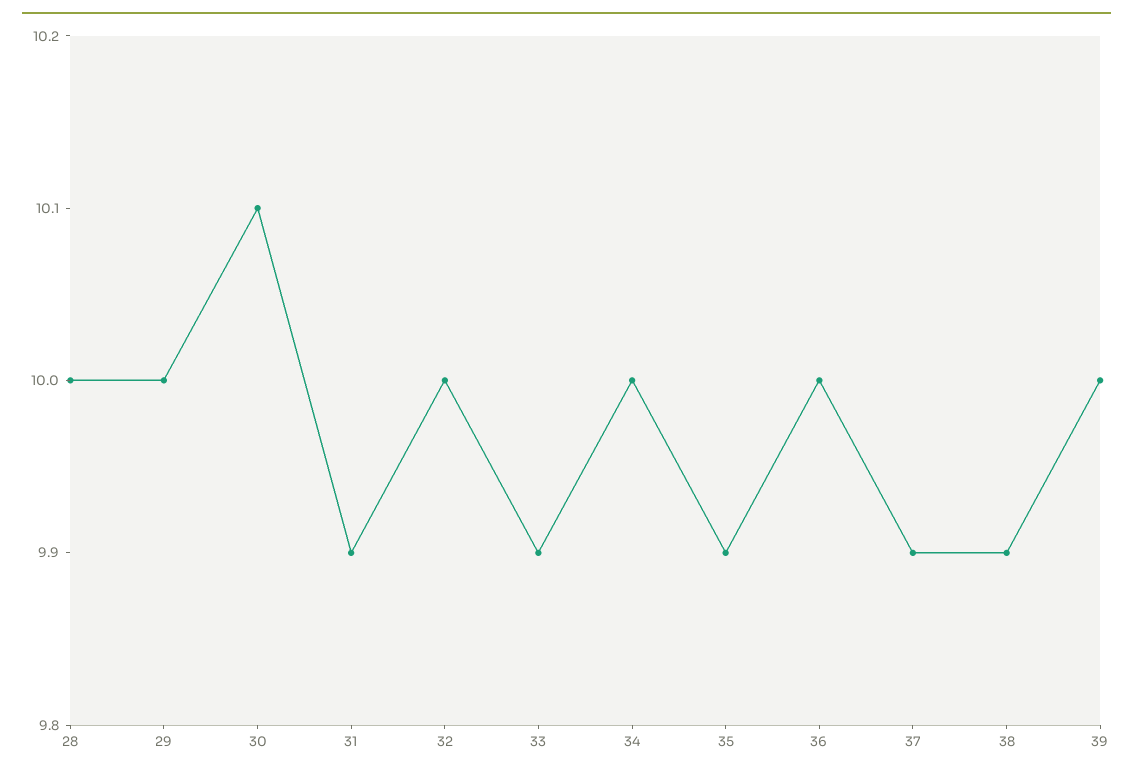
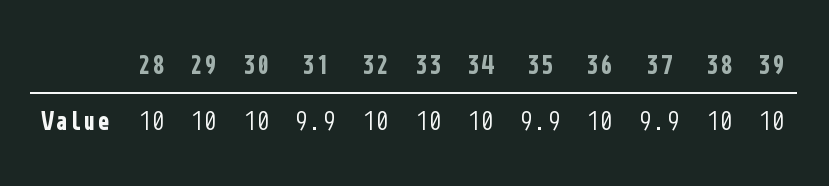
  {
    "28": 10,
    "29": 10,
-   "30": 10.1,
+   "30": 10,
    "31": 9.9,
    "32": 10,
-   "33": 9.9,
+   "33": 10,
    "34": 10,
    "35": 9.9,
    "36": 10,
    "37": 9.9,
-   "38": 9.9,
+   "38": 10,
    "39": 10
  }

